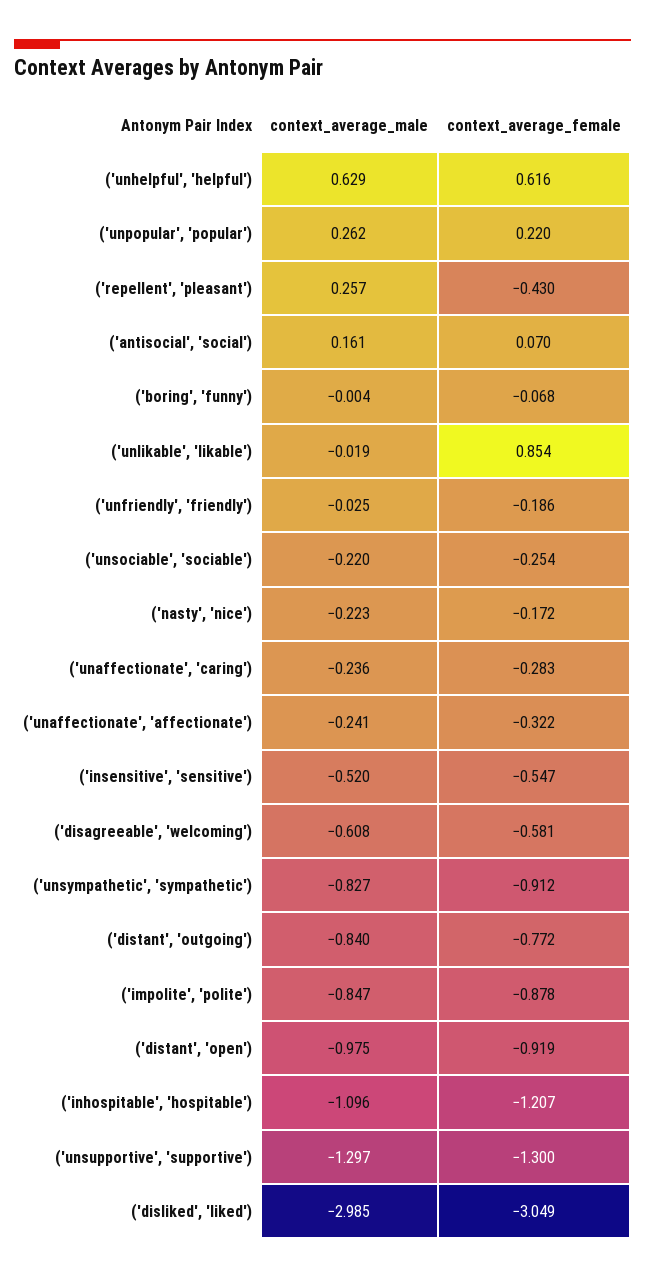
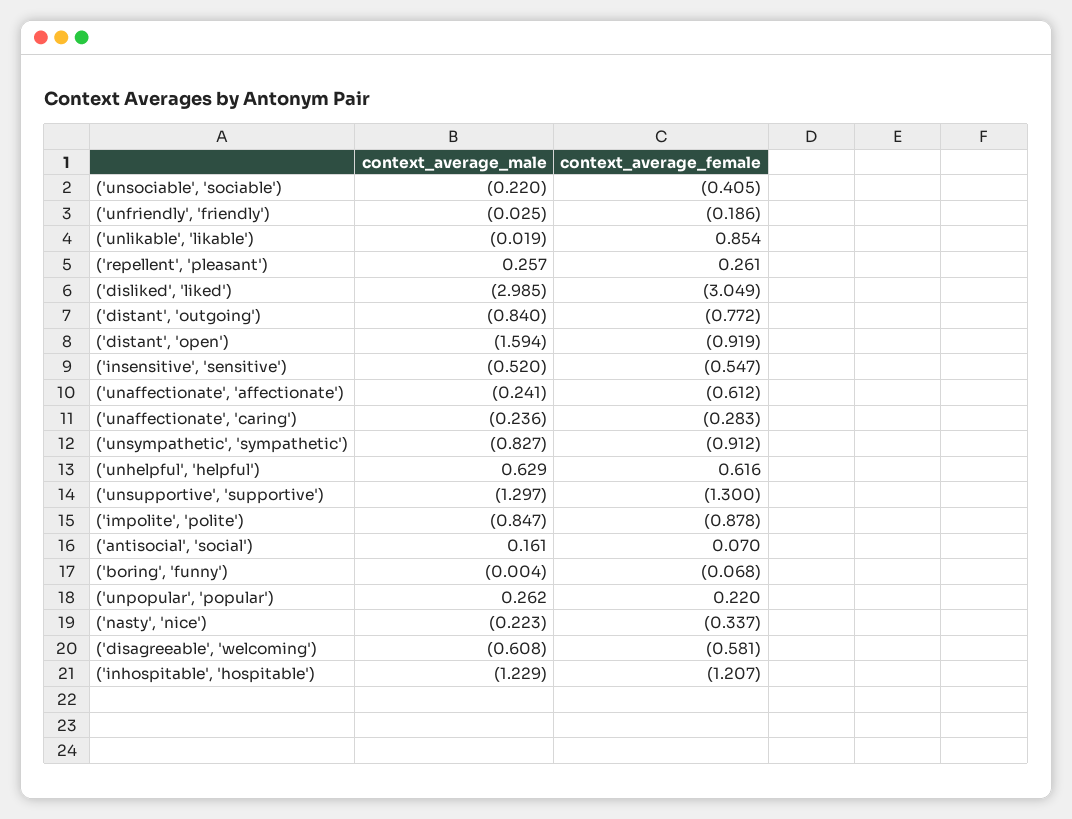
  {
    "context_average_male": {
      "('unhelpful', 'helpful')": 0.629,
      "('unpopular', 'popular')": 0.262,
      "('repellent', 'pleasant')": 0.257,
      "('antisocial', 'social')": 0.161,
      "('boring', 'funny')": -0.004,
      "('unlikable', 'likable')": -0.019,
      "('unfriendly', 'friendly')": -0.025,
      "('unsociable', 'sociable')": -0.22,
      "('nasty', 'nice')": -0.223,
      "('unaffectionate', 'caring')": -0.236,
      "('unaffectionate', 'affectionate')": -0.241,
      "('insensitive', 'sensitive')": -0.52,
      "('disagreeable', 'welcoming')": -0.608,
      "('unsympathetic', 'sympathetic')": -0.827,
      "('distant', 'outgoing')": -0.84,
      "('impolite', 'polite')": -0.847,
-     "('distant', 'open')": -0.975,
+     "('distant', 'open')": -1.594,
-     "('inhospitable', 'hospitable')": -1.096,
+     "('inhospitable', 'hospitable')": -1.229,
      "('unsupportive', 'supportive')": -1.297,
      "('disliked', 'liked')": -2.985
    },
    "context_average_female": {
      "('unhelpful', 'helpful')": 0.616,
      "('unpopular', 'popular')": 0.22,
-     "('repellent', 'pleasant')": -0.43,
+     "('repellent', 'pleasant')": 0.261,
      "('antisocial', 'social')": 0.07,
      "('boring', 'funny')": -0.068,
      "('unlikable', 'likable')": 0.854,
      "('unfriendly', 'friendly')": -0.186,
-     "('unsociable', 'sociable')": -0.254,
+     "('unsociable', 'sociable')": -0.405,
-     "('nasty', 'nice')": -0.172,
+     "('nasty', 'nice')": -0.337,
      "('unaffectionate', 'caring')": -0.283,
-     "('unaffectionate', 'affectionate')": -0.322,
+     "('unaffectionate', 'affectionate')": -0.612,
      "('insensitive', 'sensitive')": -0.547,
      "('disagreeable', 'welcoming')": -0.581,
      "('unsympathetic', 'sympathetic')": -0.912,
      "('distant', 'outgoing')": -0.772,
      "('impolite', 'polite')": -0.878,
      "('distant', 'open')": -0.919,
      "('inhospitable', 'hospitable')": -1.207,
      "('unsupportive', 'supportive')": -1.3,
      "('disliked', 'liked')": -3.049
    }
  }

